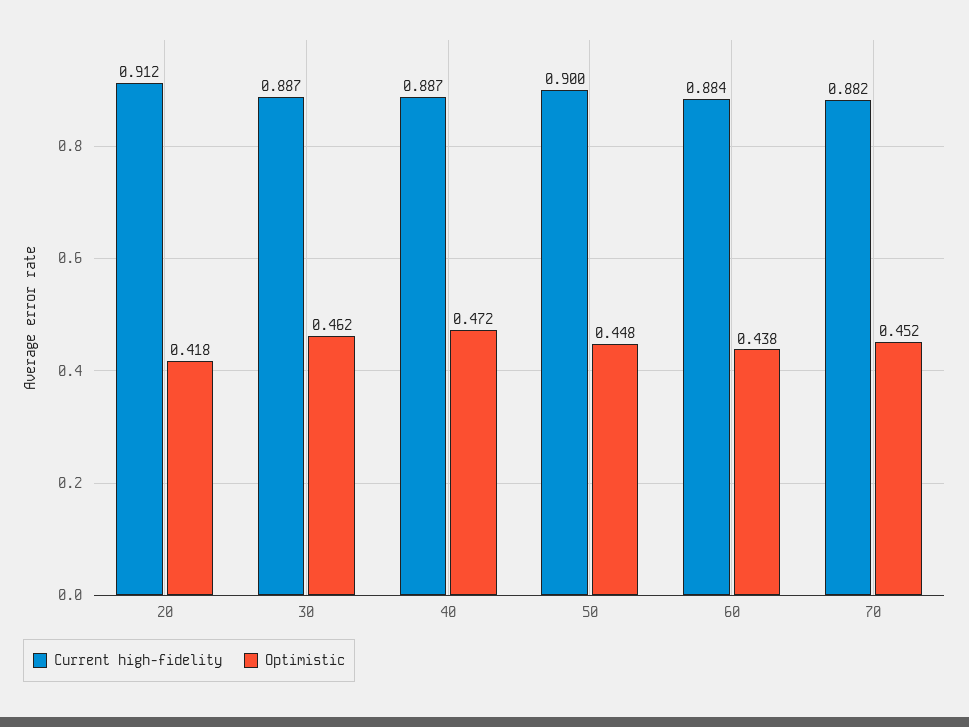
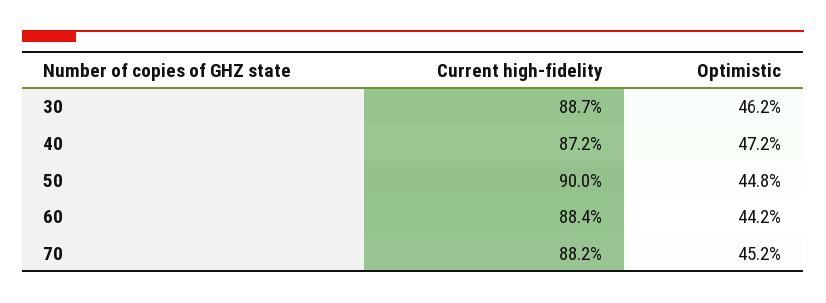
  {
    "Current high-fidelity": {
-     "20": 0.912,
      "30": 0.887,
-     "40": 0.887,
+     "40": 0.872,
      "50": 0.9,
      "60": 0.884,
      "70": 0.882
    },
    "Optimistic": {
-     "20": 0.418,
      "30": 0.462,
      "40": 0.472,
      "50": 0.448,
-     "60": 0.438,
+     "60": 0.442,
      "70": 0.452
    }
  }

